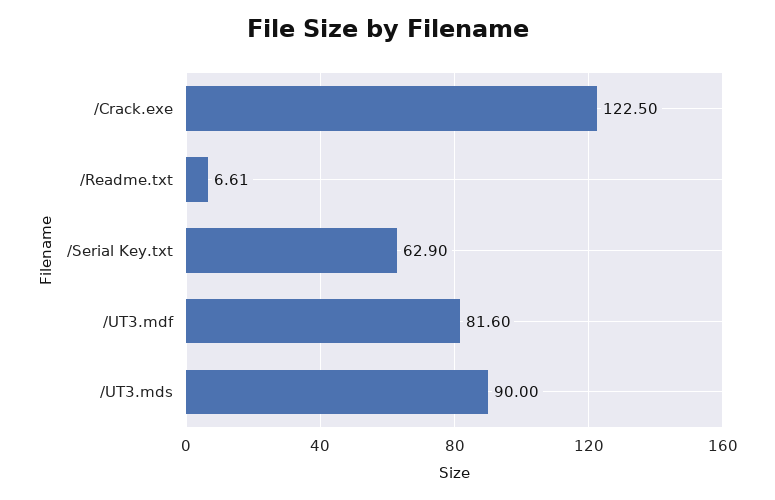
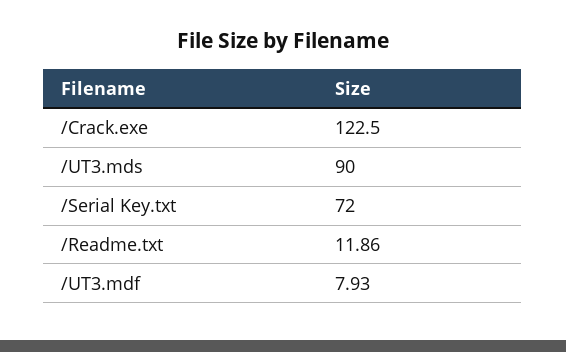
  {
    "/Crack.exe": 122.5,
-   "/Readme.txt": 6.61,
+   "/Readme.txt": 11.86,
-   "/Serial Key.txt": 62.9,
+   "/Serial Key.txt": 72,
-   "/UT3.mdf": 81.6,
+   "/UT3.mdf": 7.93,
    "/UT3.mds": 90
  }

